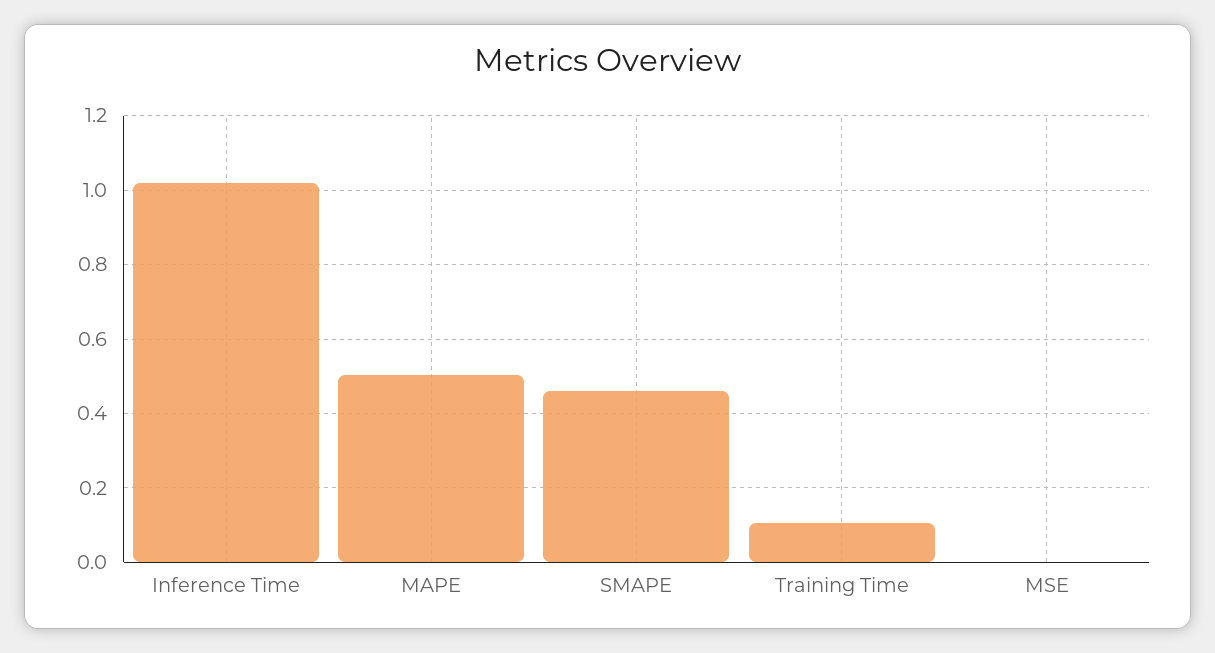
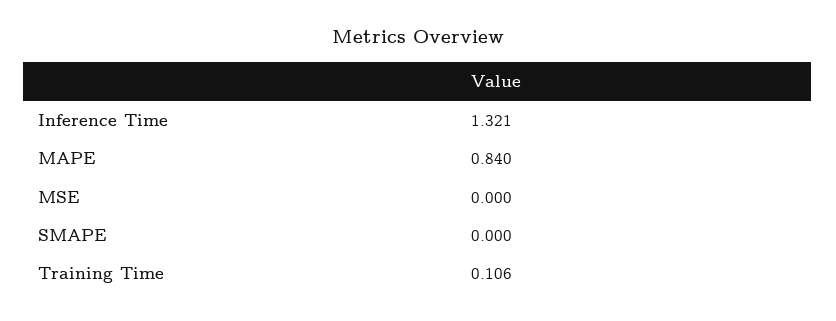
  {
-   "Inference Time": 1.02,
+   "Inference Time": 1.321,
-   "MAPE": 0.5,
+   "MAPE": 0.84,
-   "SMAPE": 0.46,
+   "SMAPE": 0,
    "Training Time": 0.106,
    "MSE": 0
  }

